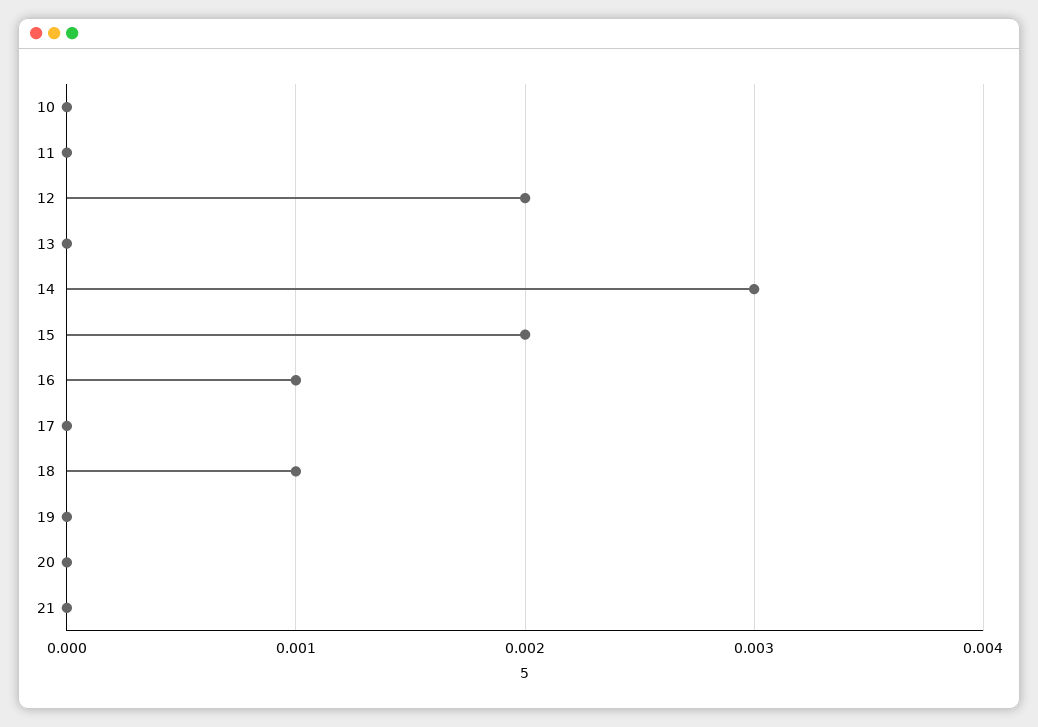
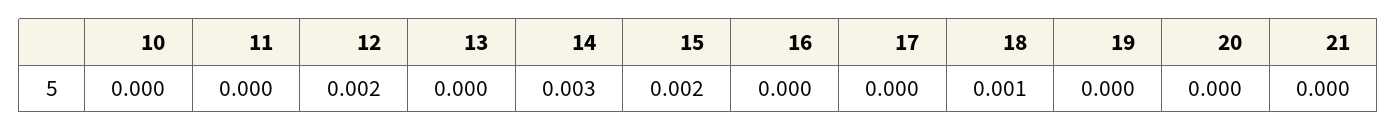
  {
    "10": 0,
    "11": 0,
    "12": 0.002,
    "13": 0,
    "14": 0.003,
    "15": 0.002,
-   "16": 0.001,
+   "16": 0,
    "17": 0,
    "18": 0.001,
    "19": 0,
    "20": 0,
    "21": 0
  }

